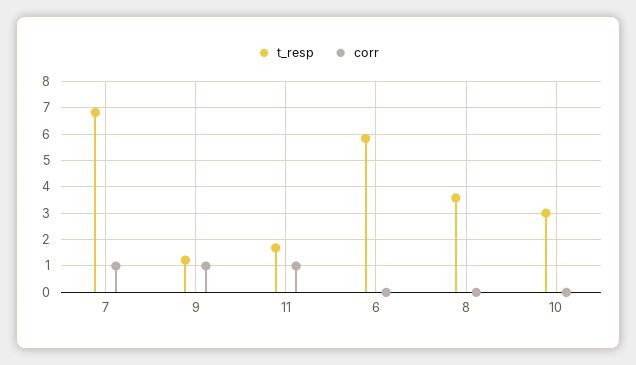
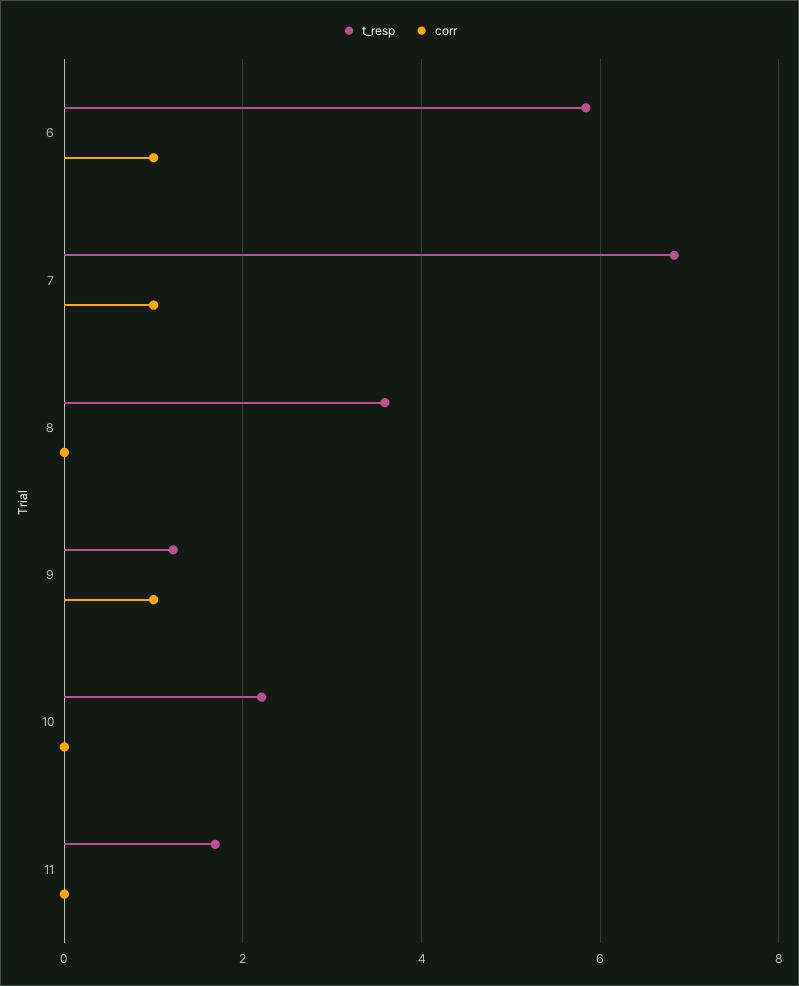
  {
    "t_resp": {
      "7": 6.8,
      "9": 1.2,
      "11": 1.6,
      "6": 5.8,
      "8": 3.6,
-     "10": 3
+     "10": 2.2
    },
    "corr": {
      "7": 1,
      "9": 1,
-     "11": 1,
+     "11": 0,
-     "6": 0,
+     "6": 1,
      "8": 0,
      "10": 0
    }
  }

